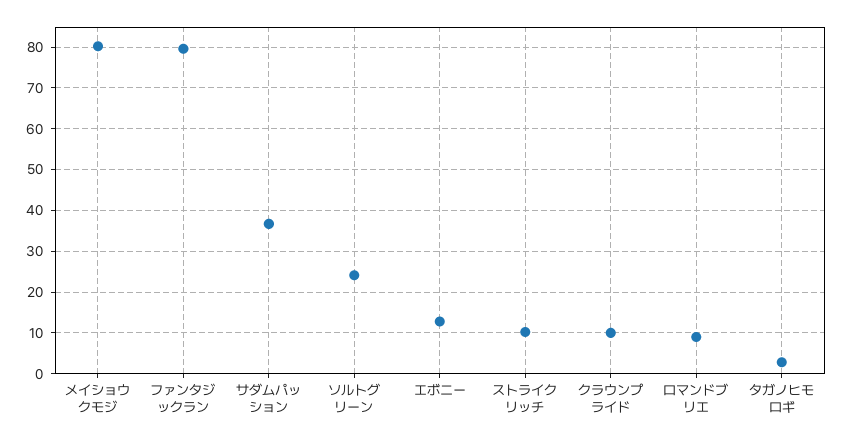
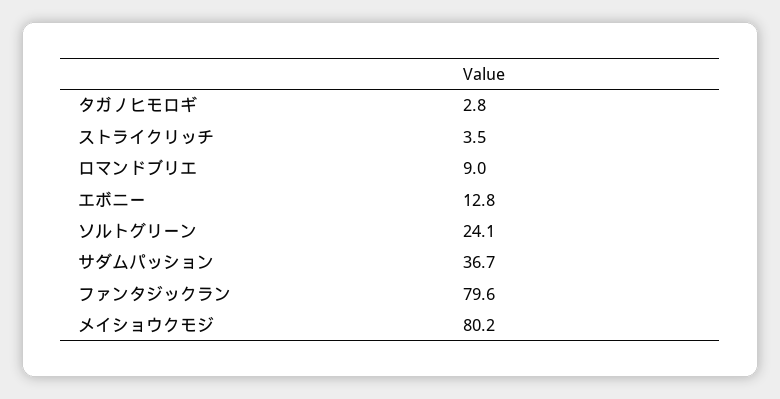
  {
    "メイショウクモジ": 80.2,
    "ファンタジックラン": 79.6,
    "サダムパッション": 36.7,
    "ソルトグリーン": 24.1,
    "エボニー": 12.8,
-   "ストライクリッチ": 10,
+   "ストライクリッチ": 3.5,
-   "クラウンプライド": 10,
    "ロマンドブリエ": 9,
    "タガノヒモロギ": 2.8
  }

